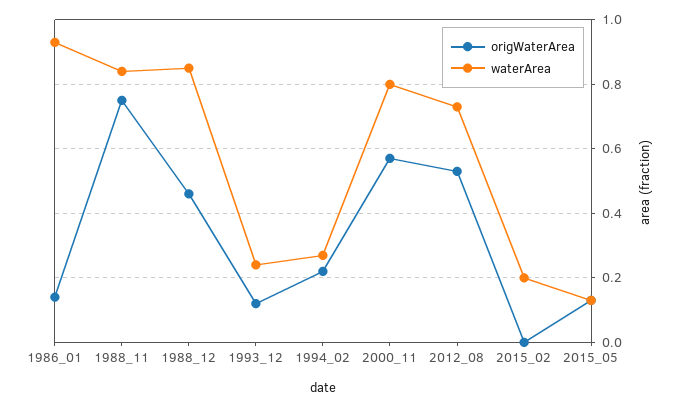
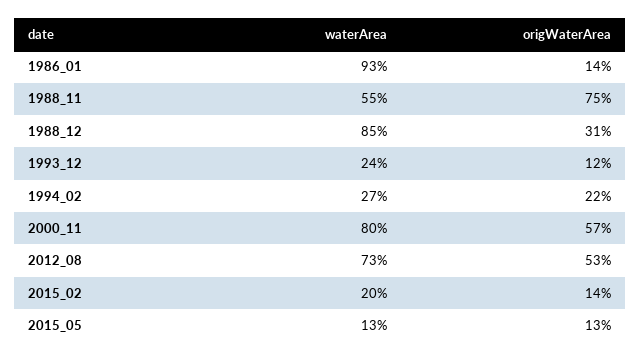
  {
    "origWaterArea": {
      "1986_01": 0.14,
      "1988_11": 0.75,
-     "1988_12": 0.45,
+     "1988_12": 0.31,
      "1993_12": 0.12,
      "1994_02": 0.22,
      "2000_11": 0.57,
      "2012_08": 0.53,
-     "2015_02": 0,
+     "2015_02": 0.14,
      "2015_05": 0.13
    },
    "waterArea": {
      "1986_01": 0.93,
-     "1988_11": 0.85,
+     "1988_11": 0.55,
      "1988_12": 0.85,
      "1993_12": 0.24,
      "1994_02": 0.27,
      "2000_11": 0.8,
      "2012_08": 0.73,
      "2015_02": 0.2,
      "2015_05": 0.13
    }
  }

